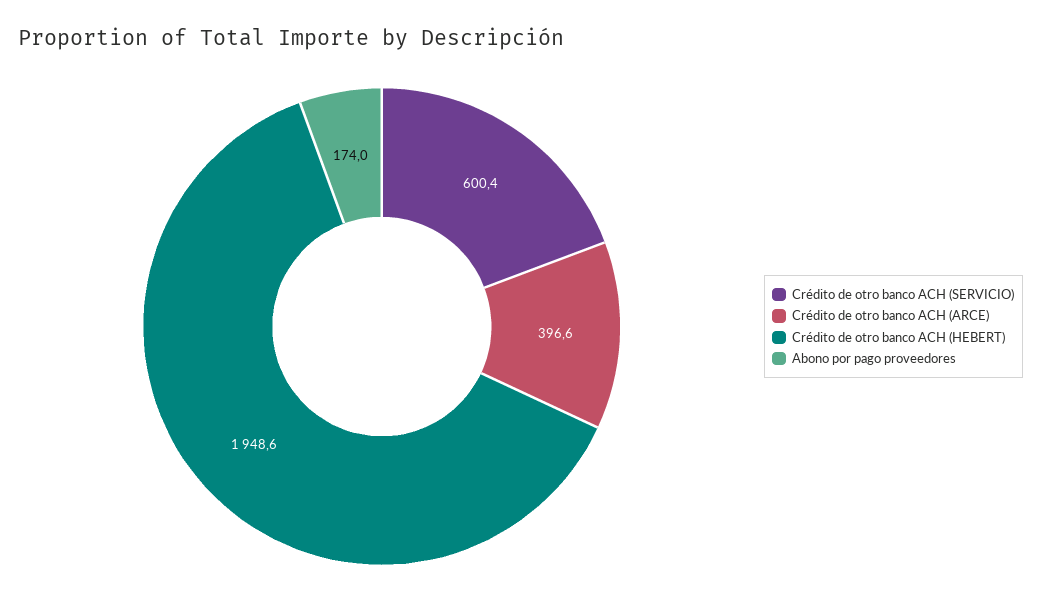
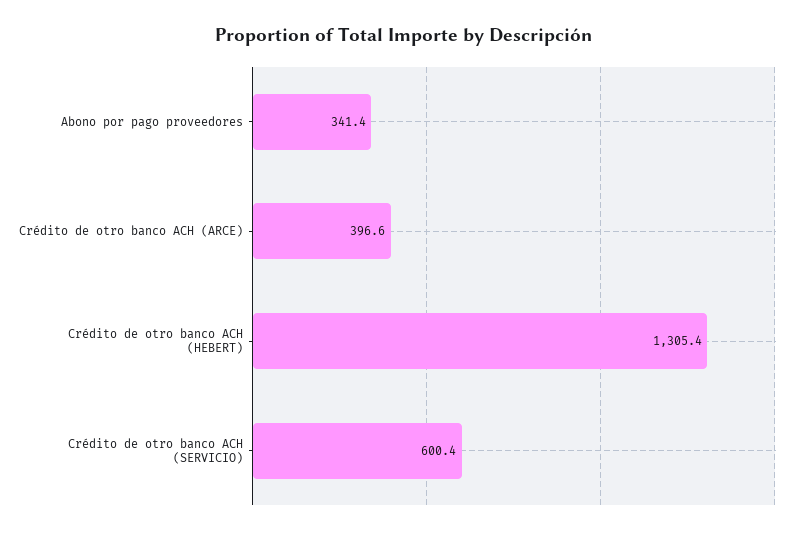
  {
    "Crédito de otro banco ACH (SERVICIO)": 600.4,
    "Crédito de otro banco ACH (ARCE)": 396.6,
-   "Crédito de otro banco ACH (HEBERT)": 1948.6,
+   "Crédito de otro banco ACH (HEBERT)": 1305.4,
-   "Abono por pago proveedores": 174
+   "Abono por pago proveedores": 341.4
  }

